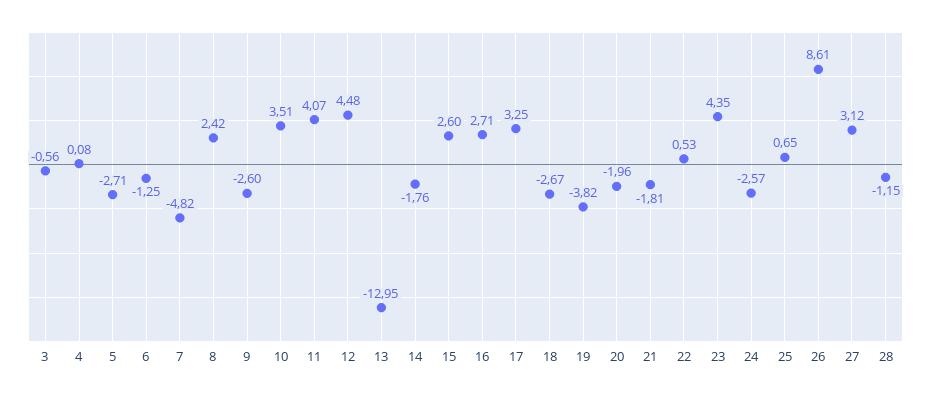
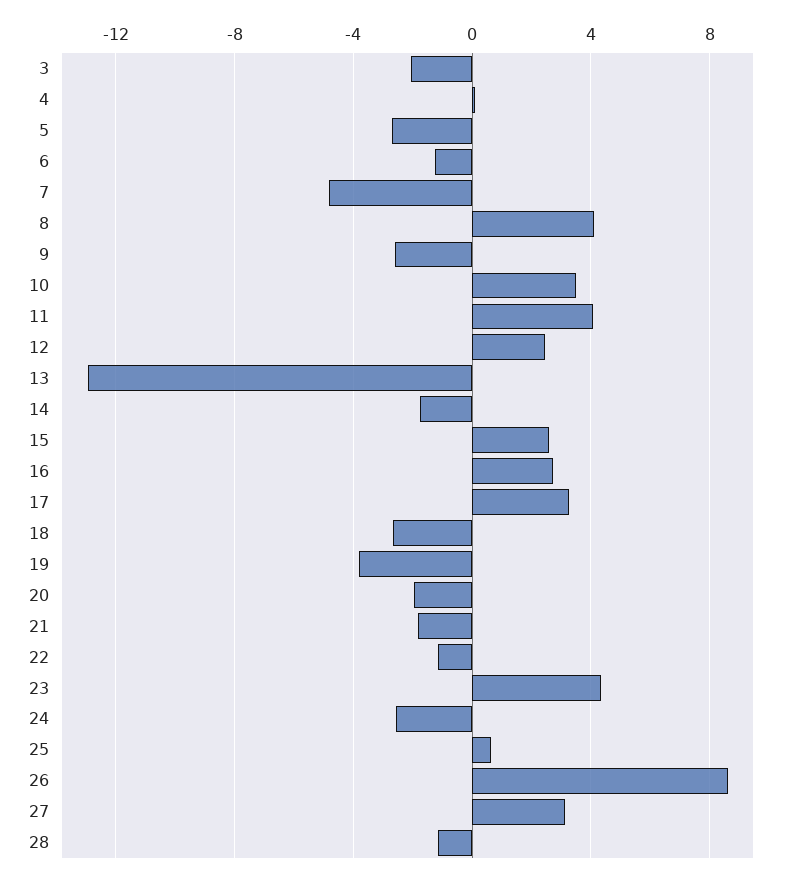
  {
-   "3": -0.56,
+   "3": -2,
    "4": 0.08,
    "5": -2.71,
    "6": -1.25,
    "7": -4.82,
-   "8": 2.42,
+   "8": 4,
    "9": -2.6,
    "10": 3.51,
    "11": 4.07,
-   "12": 4.48,
+   "12": 2.5,
    "13": -12.95,
    "14": -1.76,
    "15": 2.6,
    "16": 2.71,
    "17": 3.25,
    "18": -2.67,
    "19": -3.82,
    "20": -1.96,
    "21": -1.81,
-   "22": 0.53,
+   "22": -1,
    "23": 4.35,
    "24": -2.57,
    "25": 0.65,
    "26": 8.61,
    "27": 3.12,
    "28": -1.15
  }

